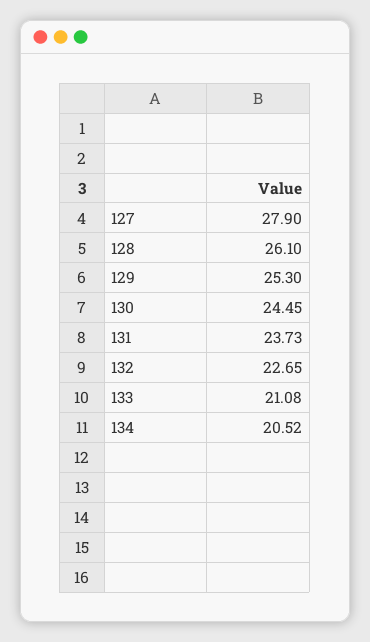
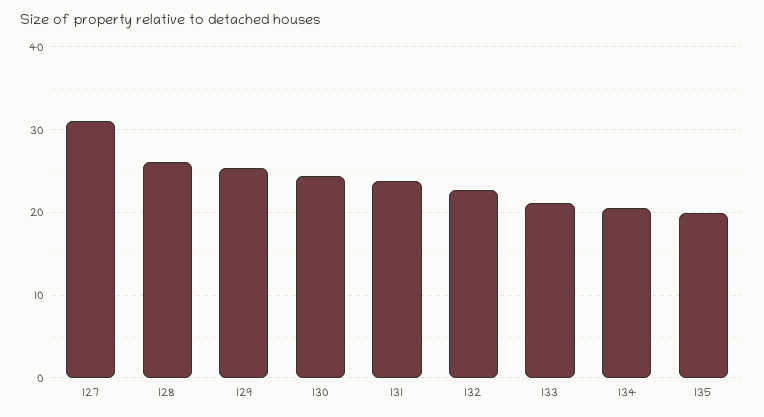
  {
-   "127": 27.9,
+   "127": 31,
    "128": 26.1,
    "129": 25.3,
    "130": 24.45,
    "131": 23.73,
    "132": 22.65,
    "133": 21.08,
-   "134": 20.52
+   "134": 20.52,
+   "135": 20
  }

